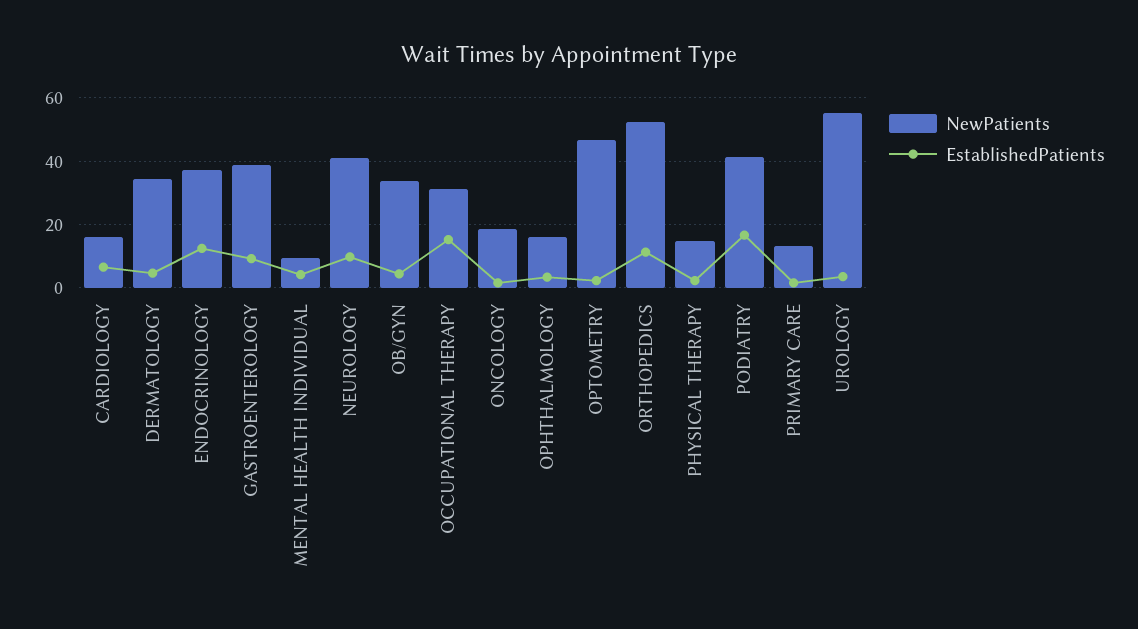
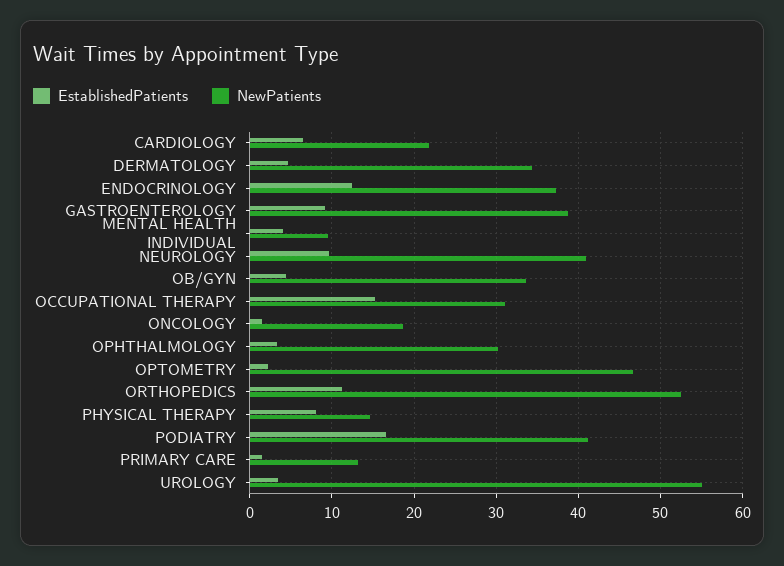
  {
    "NewPatients": {
-     "CARDIOLOGY": 16,
+     "CARDIOLOGY": 22,
      "DERMATOLOGY": 34,
      "ENDOCRINOLOGY": 37,
      "GASTROENTEROLOGY": 39,
      "MENTAL HEALTH INDIVIDUAL": 10,
      "NEUROLOGY": 41,
      "OB/GYN": 34,
      "OCCUPATIONAL THERAPY": 31,
      "ONCOLOGY": 19,
-     "OPHTHALMOLOGY": 16,
+     "OPHTHALMOLOGY": 30,
      "OPTOMETRY": 47,
      "ORTHOPEDICS": 53,
      "PHYSICAL THERAPY": 15,
      "PODIATRY": 41,
      "PRIMARY CARE": 13,
      "UROLOGY": 55
    },
    "EstablishedPatients": {
      "CARDIOLOGY": 7,
      "DERMATOLOGY": 5,
      "ENDOCRINOLOGY": 12,
      "GASTROENTEROLOGY": 9,
      "MENTAL HEALTH INDIVIDUAL": 4,
      "NEUROLOGY": 10,
      "OB/GYN": 4,
      "OCCUPATIONAL THERAPY": 15,
      "ONCOLOGY": 2,
      "OPHTHALMOLOGY": 3,
      "OPTOMETRY": 2,
      "ORTHOPEDICS": 11,
-     "PHYSICAL THERAPY": 2,
+     "PHYSICAL THERAPY": 8,
      "PODIATRY": 17,
      "PRIMARY CARE": 2,
      "UROLOGY": 4
    }
  }

